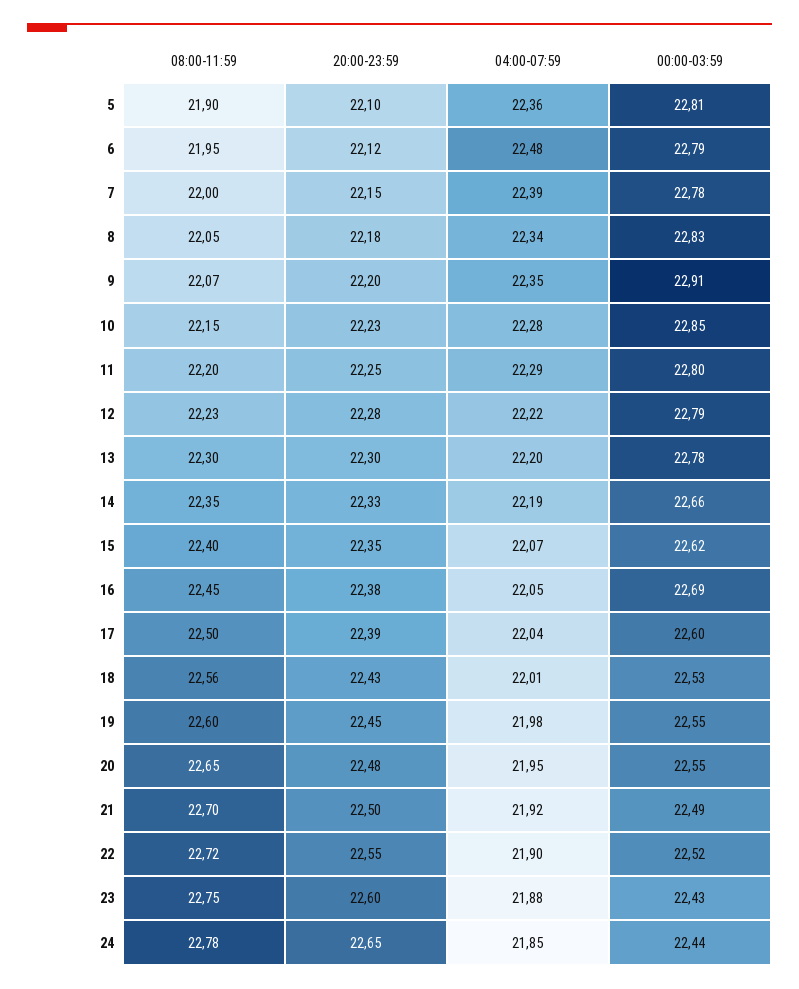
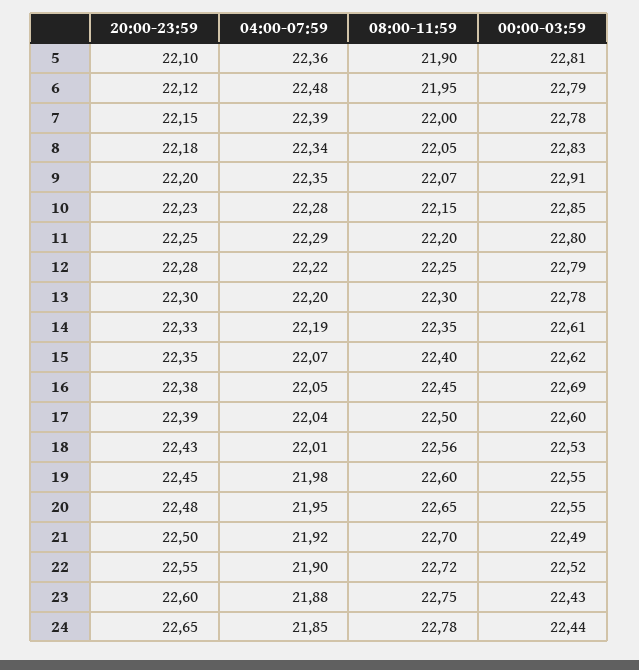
  {
    "08:00-11:59": {
      "5": 21.9,
      "6": 21.95,
      "7": 22,
      "8": 22.05,
      "9": 22.07,
      "10": 22.15,
      "11": 22.2,
-     "12": 22.23,
+     "12": 22.25,
      "13": 22.3,
      "14": 22.35,
      "15": 22.4,
      "16": 22.45,
      "17": 22.5,
      "18": 22.56,
      "19": 22.6,
      "20": 22.65,
      "21": 22.7,
      "22": 22.72,
      "23": 22.75,
      "24": 22.78
    },
    "20:00-23:59": {
      "5": 22.1,
      "6": 22.12,
      "7": 22.15,
      "8": 22.18,
      "9": 22.2,
      "10": 22.23,
      "11": 22.25,
      "12": 22.28,
      "13": 22.3,
      "14": 22.33,
      "15": 22.35,
      "16": 22.38,
      "17": 22.39,
      "18": 22.43,
      "19": 22.45,
      "20": 22.48,
      "21": 22.5,
      "22": 22.55,
      "23": 22.6,
      "24": 22.65
    },
    "04:00-07:59": {
      "5": 22.36,
      "6": 22.48,
      "7": 22.39,
      "8": 22.34,
      "9": 22.35,
      "10": 22.28,
      "11": 22.29,
      "12": 22.22,
      "13": 22.2,
      "14": 22.19,
      "15": 22.07,
      "16": 22.05,
      "17": 22.04,
      "18": 22.01,
      "19": 21.98,
      "20": 21.95,
      "21": 21.92,
      "22": 21.9,
      "23": 21.88,
      "24": 21.85
    },
    "00:00-03:59": {
      "5": 22.81,
      "6": 22.79,
      "7": 22.78,
      "8": 22.83,
      "9": 22.91,
      "10": 22.85,
      "11": 22.8,
      "12": 22.79,
      "13": 22.78,
-     "14": 22.66,
+     "14": 22.61,
      "15": 22.62,
      "16": 22.69,
      "17": 22.6,
      "18": 22.53,
      "19": 22.55,
      "20": 22.55,
      "21": 22.49,
      "22": 22.52,
      "23": 22.43,
      "24": 22.44
    }
  }

